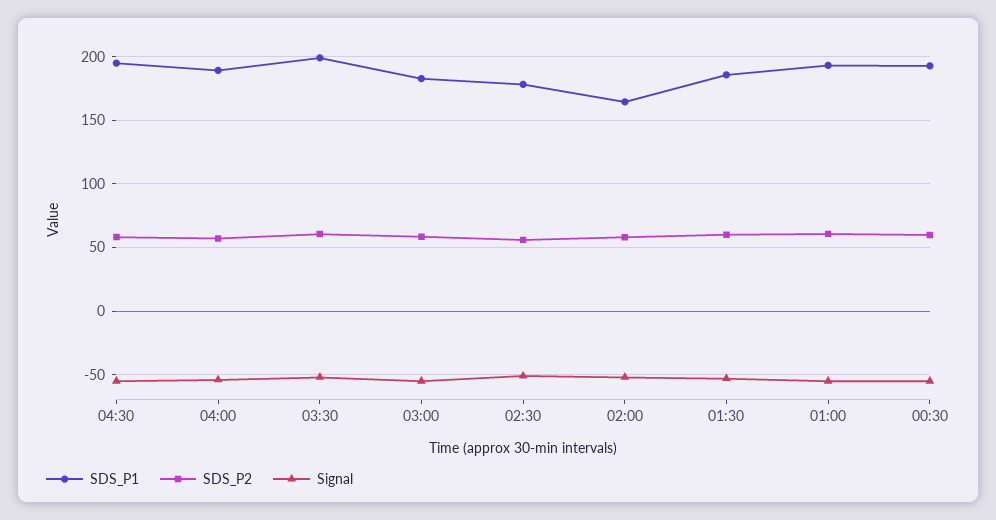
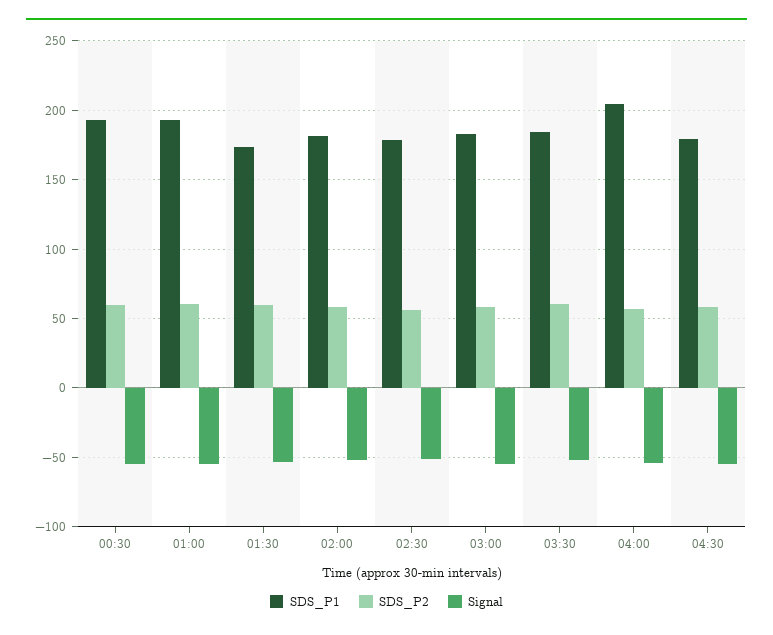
  {
    "SDS_P1": {
-     "04:30": 195,
+     "04:30": 180,
-     "04:00": 190,
+     "04:00": 205,
-     "03:30": 200,
+     "03:30": 185,
      "03:00": 185,
      "02:30": 180,
-     "02:00": 165,
+     "02:00": 180,
-     "01:30": 185,
+     "01:30": 175,
      "01:00": 195,
      "00:30": 195
    },
    "SDS_P2": {
      "04:30": 60,
      "04:00": 55,
      "03:30": 60,
      "03:00": 60,
      "02:30": 55,
      "02:00": 60,
      "01:30": 60,
      "01:00": 60,
      "00:30": 60
    },
    "Signal": {
      "04:30": -55,
      "04:00": -55,
      "03:30": -50,
      "03:00": -55,
      "02:30": -50,
      "02:00": -50,
      "01:30": -55,
      "01:00": -55,
      "00:30": -55
    }
  }

